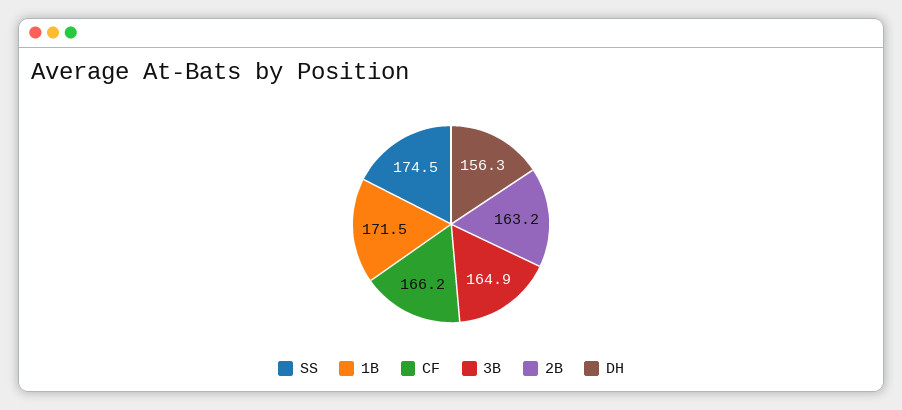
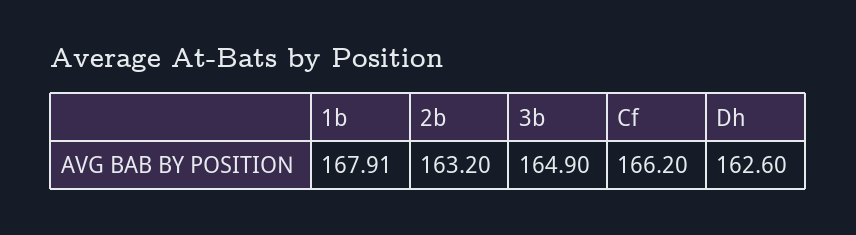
  {
-   "SS": 174.5,
-   "1B": 171.5,
+   "1B": 167.91,
    "CF": 166.2,
    "3B": 164.9,
    "2B": 163.2,
-   "DH": 156.3
+   "DH": 162.6
  }

